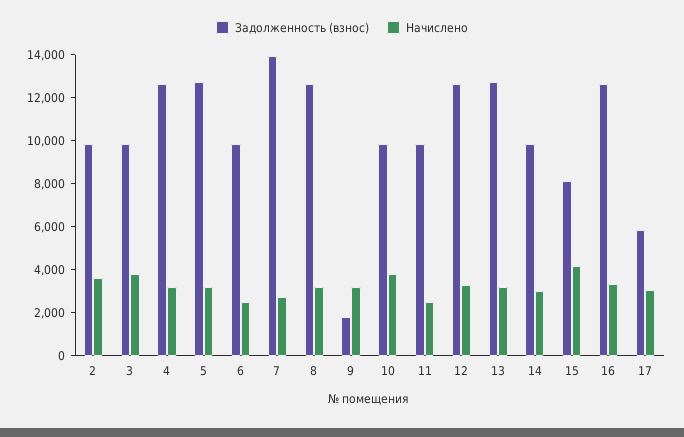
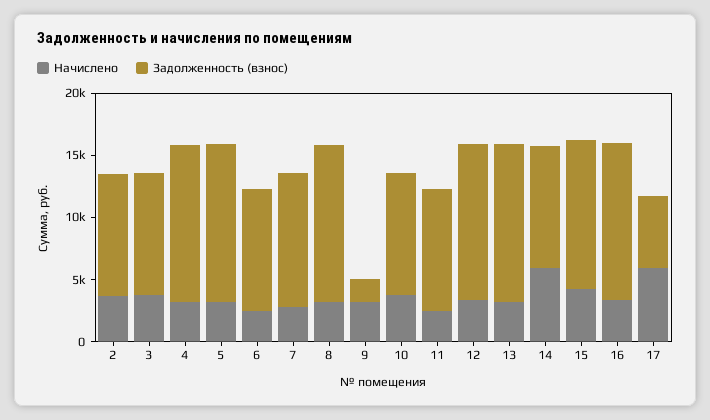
  {
    "Задолженность (взнос)": {
      "2": 10000,
      "3": 10000,
      "4": 12500,
      "5": 12500,
      "6": 10000,
-     "7": 14000,
+     "7": 11000,
      "8": 12500,
      "9": 2000,
      "10": 10000,
      "11": 10000,
      "12": 12500,
      "13": 12500,
      "14": 10000,
-     "15": 8000,
+     "15": 12000,
      "16": 12500,
      "17": 6000
    },
    "Начислено": {
      "2": 3500,
      "3": 4000,
      "4": 3000,
      "5": 3000,
      "6": 2500,
      "7": 3000,
      "8": 3000,
      "9": 3000,
      "10": 4000,
      "11": 2500,
      "12": 3500,
      "13": 3000,
-     "14": 3000,
+     "14": 6000,
      "15": 4000,
      "16": 3500,
-     "17": 3000
+     "17": 6000
    }
  }

